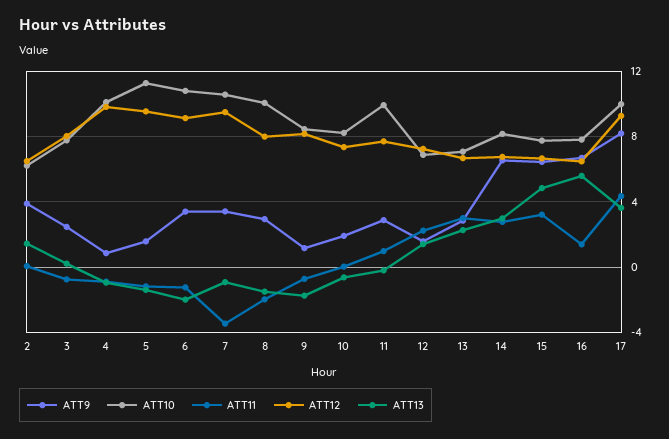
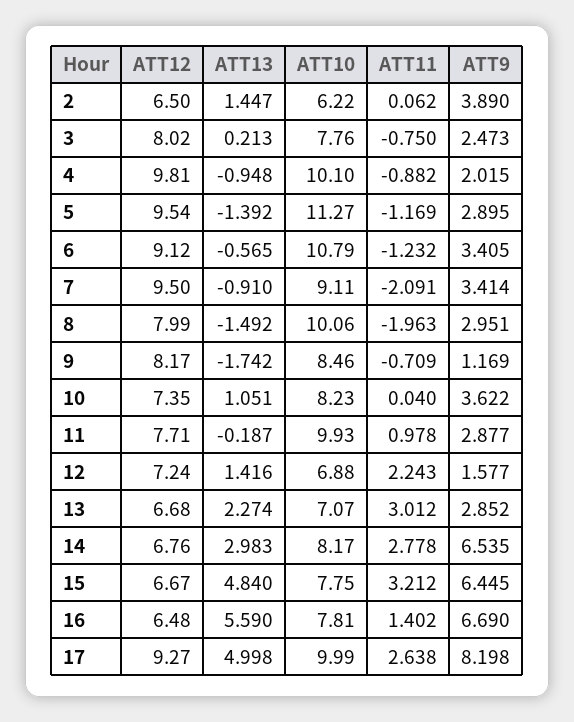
  {
    "ATT9": {
      "2": 3.89,
      "3": 2.473,
-     "4": 1,
+     "4": 2.015,
-     "5": 1.5,
+     "5": 2.895,
      "6": 3.405,
      "7": 3.414,
      "8": 2.951,
      "9": 1.169,
-     "10": 2,
+     "10": 3.622,
      "11": 2.877,
      "12": 1.577,
      "13": 2.852,
      "14": 6.535,
      "15": 6.445,
      "16": 6.69,
      "17": 8.198
    },
    "ATT10": {
      "2": 6.22,
      "3": 7.76,
      "4": 10.1,
      "5": 11.27,
      "6": 10.79,
-     "7": 10.5,
+     "7": 9.11,
      "8": 10.06,
      "9": 8.46,
      "10": 8.23,
      "11": 9.93,
      "12": 6.88,
      "13": 7.07,
      "14": 8.17,
      "15": 7.75,
      "16": 7.81,
      "17": 9.99
    },
    "ATT11": {
      "2": 0.062,
      "3": -0.75,
      "4": -0.882,
      "5": -1.169,
      "6": -1.232,
-     "7": -3.5,
+     "7": -2.091,
      "8": -1.963,
      "9": -0.709,
      "10": 0.04,
      "11": 0.978,
      "12": 2.243,
      "13": 3.012,
      "14": 2.778,
      "15": 3.212,
      "16": 1.402,
-     "17": 4.5
+     "17": 2.638
    },
    "ATT12": {
      "2": 6.5,
      "3": 8.02,
      "4": 9.81,
      "5": 9.54,
      "6": 9.12,
      "7": 9.5,
      "8": 7.99,
      "9": 8.17,
      "10": 7.35,
      "11": 7.71,
      "12": 7.24,
      "13": 6.68,
      "14": 6.76,
      "15": 6.67,
      "16": 6.48,
      "17": 9.27
    },
    "ATT13": {
      "2": 1.447,
      "3": 0.213,
      "4": -0.948,
      "5": -1.392,
-     "6": -2,
+     "6": -0.565,
      "7": -0.91,
      "8": -1.492,
      "9": -1.742,
-     "10": -0.5,
+     "10": 1.051,
      "11": -0.187,
      "12": 1.416,
      "13": 2.274,
      "14": 2.983,
      "15": 4.84,
      "16": 5.59,
-     "17": 3.5
+     "17": 4.998
    }
  }

